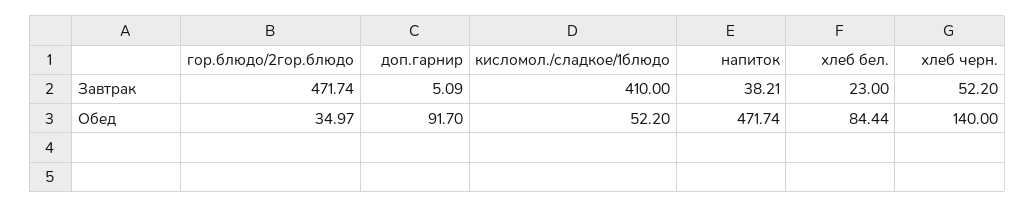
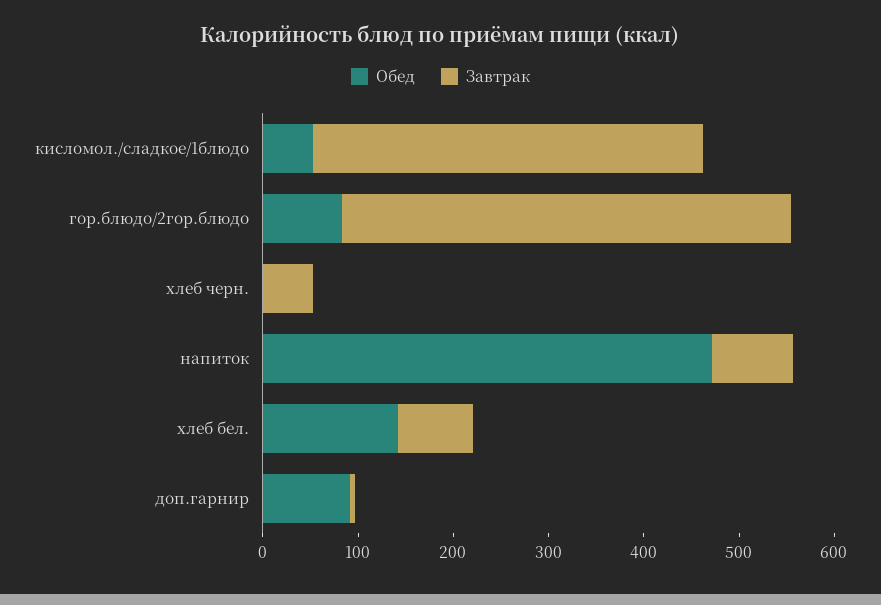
  {
    "Завтрак": {
      "гор.блюдо/2гор.блюдо": 471.74,
      "доп.гарнир": 5.09,
      "кисломол./сладкое/1блюдо": 410,
-     "напиток": 38.21,
+     "напиток": 80,
-     "хлеб бел.": 23,
+     "хлеб бел.": 80,
      "хлеб черн.": 52.2
    },
    "Обед": {
-     "гор.блюдо/2гор.блюдо": 34.97,
+     "гор.блюдо/2гор.блюдо": 80,
      "доп.гарнир": 91.7,
      "кисломол./сладкое/1блюдо": 52.2,
      "напиток": 471.74,
-     "хлеб бел.": 84.44,
+     "хлеб бел.": 140,
-     "хлеб черн.": 140
+     "хлеб черн.": 0
    }
  }

